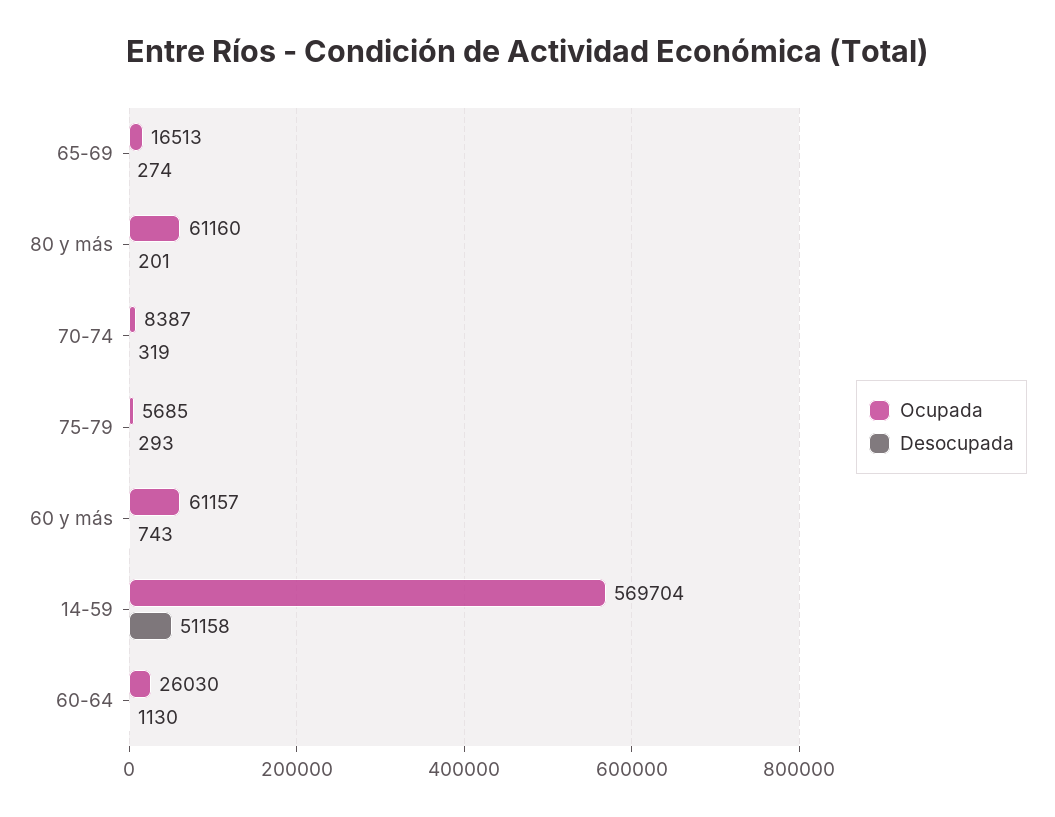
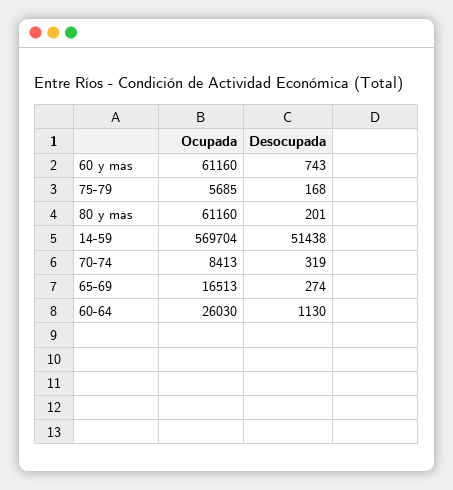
  {
    "Ocupada": {
      "65-69": 16513,
      "80 y más": 61160,
-     "70-74": 8387,
+     "70-74": 8413,
      "75-79": 5685,
-     "60 y más": 61157,
+     "60 y más": 61160,
      "14-59": 569704,
      "60-64": 26030
    },
    "Desocupada": {
      "65-69": 274,
      "80 y más": 201,
      "70-74": 319,
-     "75-79": 293,
+     "75-79": 168,
      "60 y más": 743,
-     "14-59": 51158,
+     "14-59": 51438,
      "60-64": 1130
    }
  }

